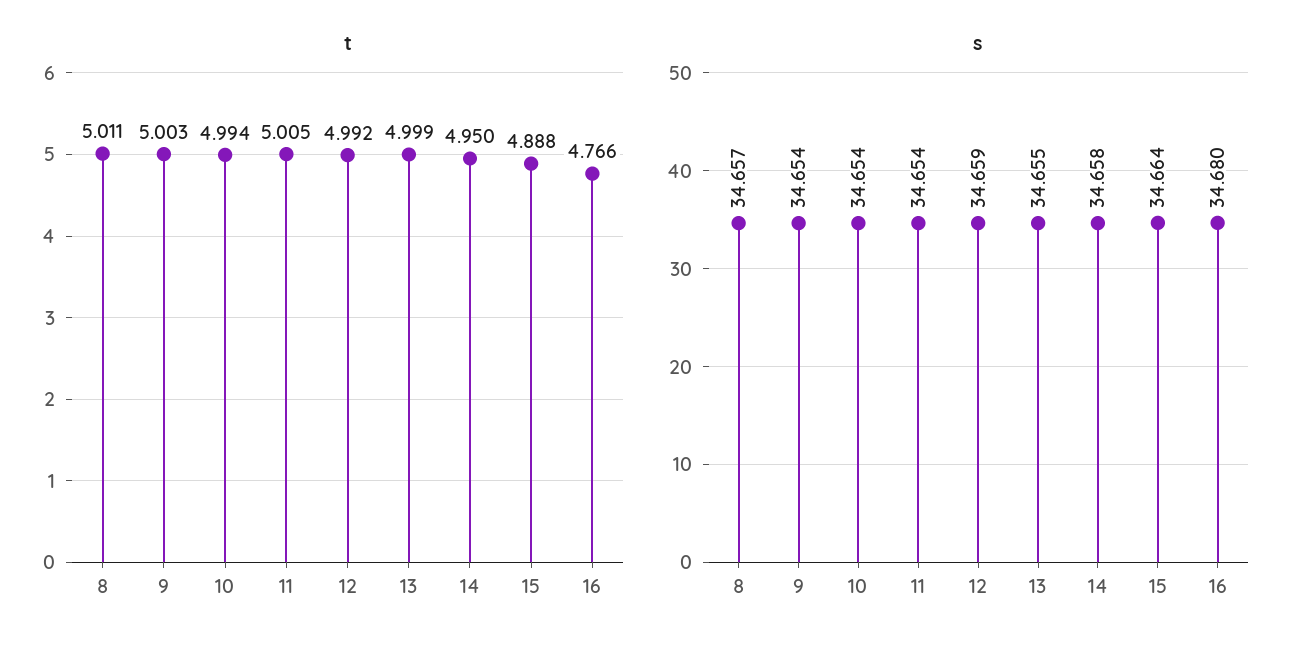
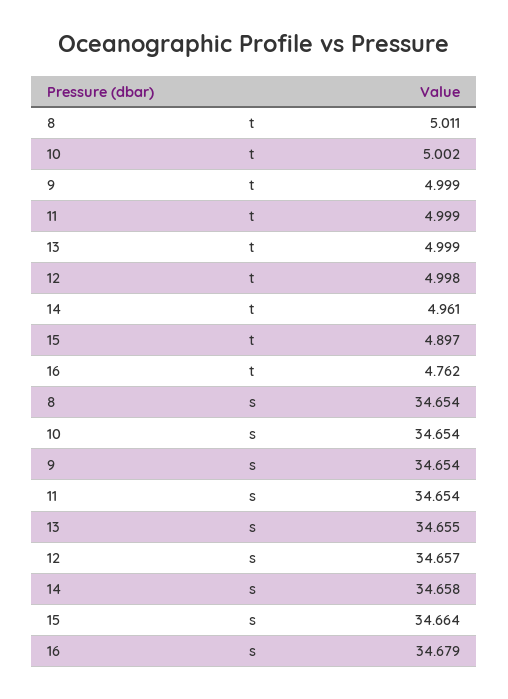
  {
    "t": {
      "8": 5.011,
-     "9": 5.003,
+     "9": 4.999,
-     "10": 4.994,
+     "10": 5.002,
-     "11": 5.005,
+     "11": 4.999,
-     "12": 4.992,
+     "12": 4.998,
      "13": 4.999,
-     "14": 4.95,
+     "14": 4.961,
-     "15": 4.888,
+     "15": 4.897,
-     "16": 4.766
+     "16": 4.762
    },
    "s": {
-     "8": 34.657,
+     "8": 34.654,
      "9": 34.654,
      "10": 34.654,
      "11": 34.654,
-     "12": 34.659,
+     "12": 34.657,
      "13": 34.655,
      "14": 34.658,
      "15": 34.664,
-     "16": 34.68
+     "16": 34.679
    }
  }

